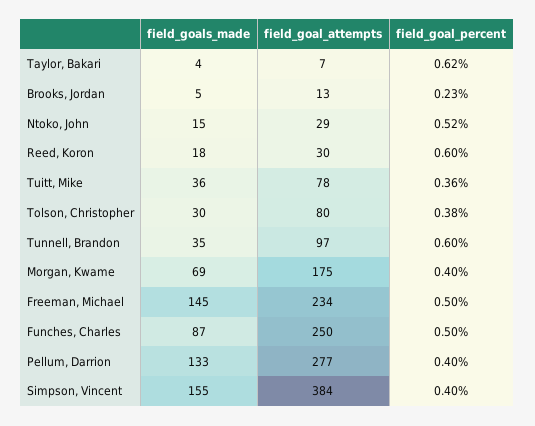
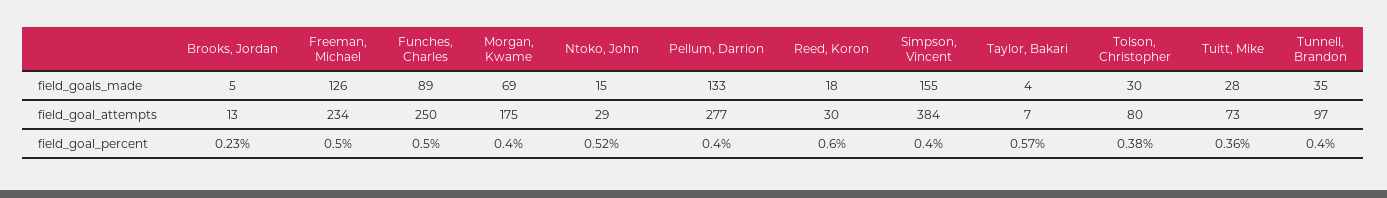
  {
    "field_goals_made": {
      "Taylor, Bakari": 4,
      "Brooks, Jordan": 5,
      "Ntoko, John": 15,
      "Reed, Koron": 18,
-     "Tuitt, Mike": 36,
+     "Tuitt, Mike": 28,
      "Tolson, Christopher": 30,
      "Tunnell, Brandon": 35,
      "Morgan, Kwame": 69,
-     "Freeman, Michael": 145,
+     "Freeman, Michael": 126,
-     "Funches, Charles": 87,
+     "Funches, Charles": 89,
      "Pellum, Darrion": 133,
      "Simpson, Vincent": 155
    },
    "field_goal_attempts": {
      "Taylor, Bakari": 7,
      "Brooks, Jordan": 13,
      "Ntoko, John": 29,
      "Reed, Koron": 30,
-     "Tuitt, Mike": 78,
+     "Tuitt, Mike": 73,
      "Tolson, Christopher": 80,
      "Tunnell, Brandon": 97,
      "Morgan, Kwame": 175,
      "Freeman, Michael": 234,
      "Funches, Charles": 250,
      "Pellum, Darrion": 277,
      "Simpson, Vincent": 384
    },
    "field_goal_percent": {
-     "Taylor, Bakari": 0.62,
+     "Taylor, Bakari": 0.57,
      "Brooks, Jordan": 0.23,
      "Ntoko, John": 0.52,
      "Reed, Koron": 0.6,
      "Tuitt, Mike": 0.36,
      "Tolson, Christopher": 0.38,
-     "Tunnell, Brandon": 0.6,
+     "Tunnell, Brandon": 0.4,
      "Morgan, Kwame": 0.4,
      "Freeman, Michael": 0.5,
      "Funches, Charles": 0.5,
      "Pellum, Darrion": 0.4,
      "Simpson, Vincent": 0.4
    }
  }

